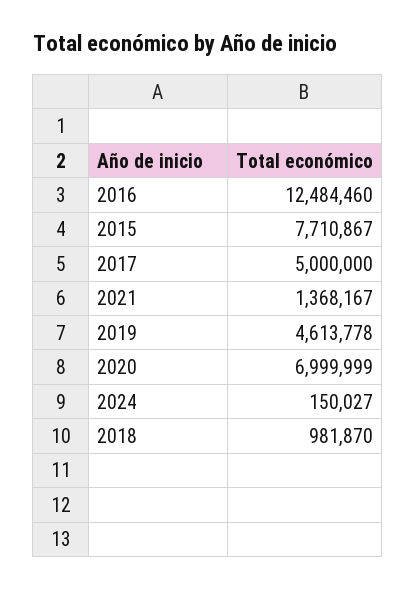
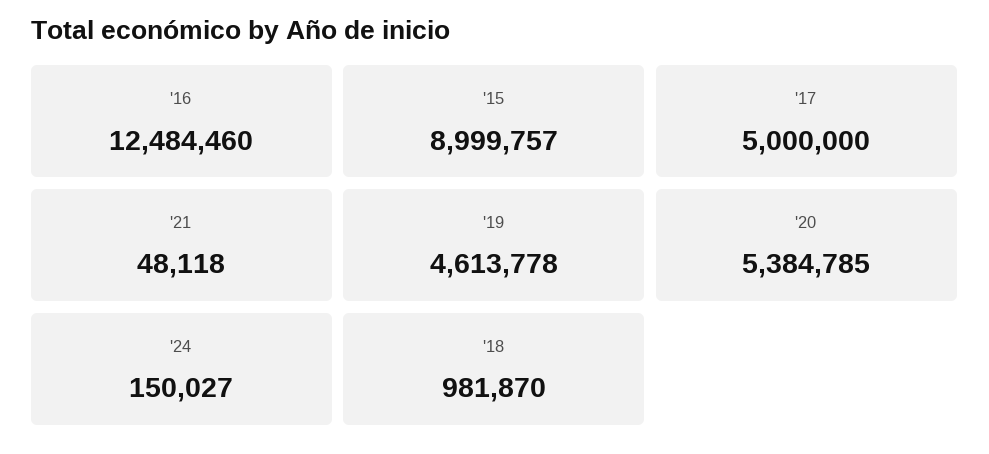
  {
    "2016": 12484460,
-   "2015": 7710867,
+   "2015": 8999757,
    "2017": 5000000,
-   "2021": 1368167,
+   "2021": 48118,
    "2019": 4613778,
-   "2020": 6999999,
+   "2020": 5384785,
    "2024": 150027,
    "2018": 981870
  }

